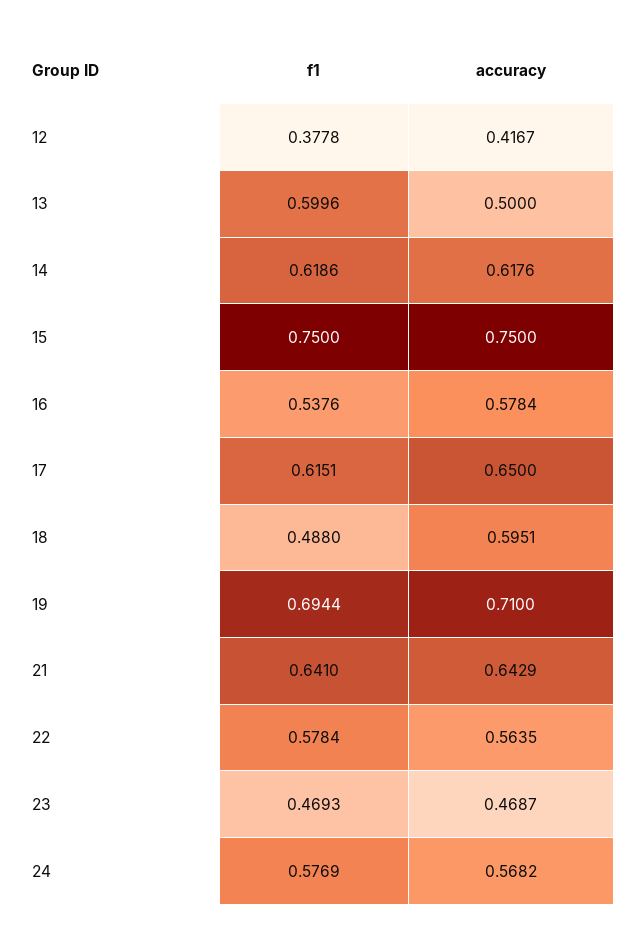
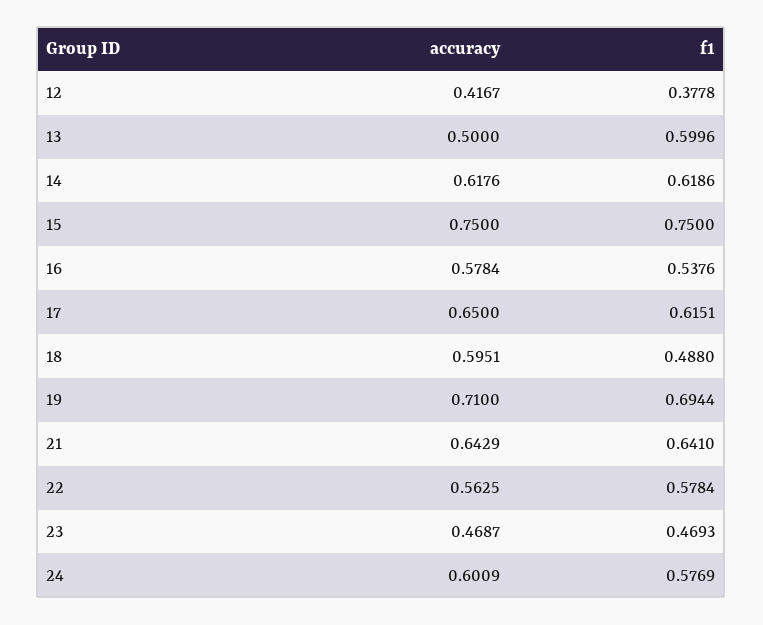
  {
    "f1": {
      "12": 0.3778,
      "13": 0.5996,
      "14": 0.6186,
      "15": 0.75,
      "16": 0.5376,
      "17": 0.6151,
      "18": 0.488,
      "19": 0.6944,
      "21": 0.641,
      "22": 0.5784,
      "23": 0.4693,
      "24": 0.5769
    },
    "accuracy": {
      "12": 0.4167,
      "13": 0.5,
      "14": 0.6176,
      "15": 0.75,
      "16": 0.5784,
      "17": 0.65,
      "18": 0.5951,
      "19": 0.71,
      "21": 0.6429,
-     "22": 0.5635,
+     "22": 0.5625,
      "23": 0.4687,
-     "24": 0.5682
+     "24": 0.6009
    }
  }

